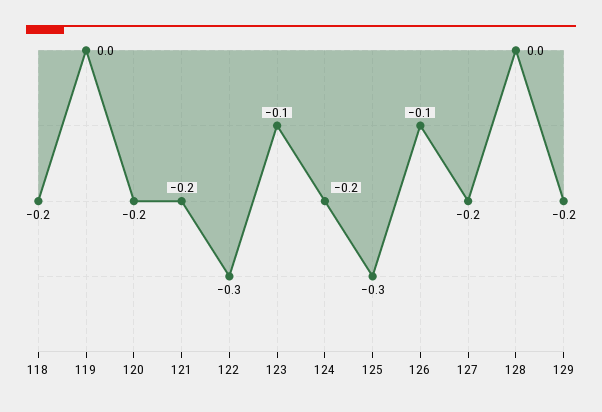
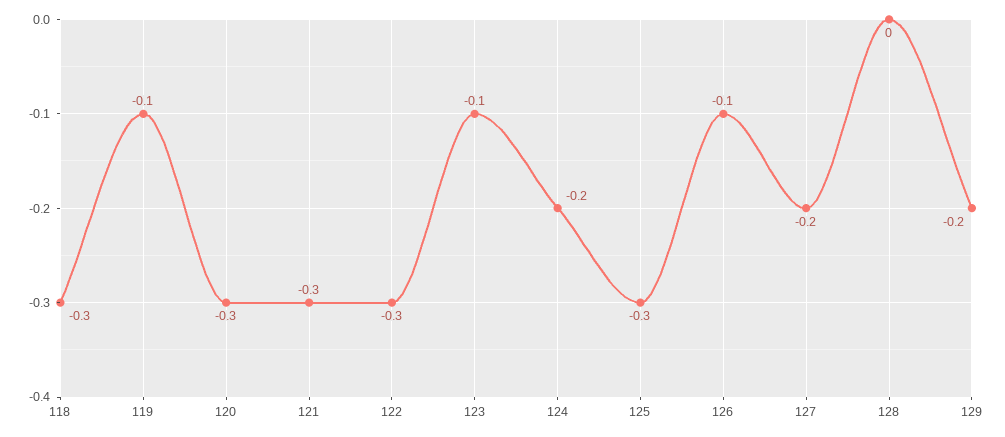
  {
-   "118": -0.2,
+   "118": -0.3,
-   "119": 0,
+   "119": -0.1,
-   "120": -0.2,
+   "120": -0.3,
-   "121": -0.2,
+   "121": -0.3,
    "122": -0.3,
    "123": -0.1,
    "124": -0.2,
    "125": -0.3,
    "126": -0.1,
    "127": -0.2,
    "128": 0,
    "129": -0.2
  }

